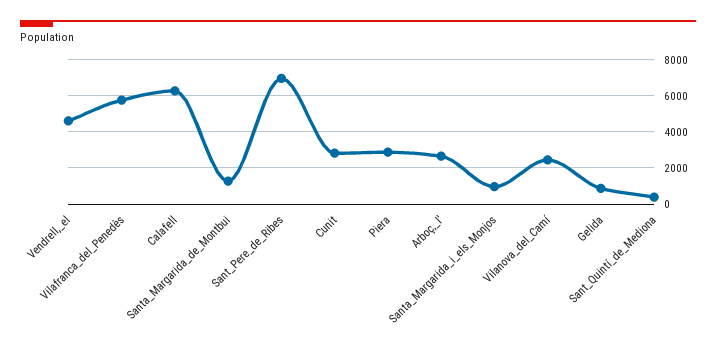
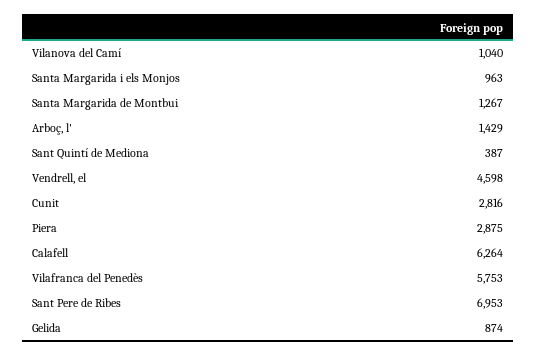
  {
    "Vendrell,_el": 4598,
    "Vilafranca_del_Penedès": 5753,
    "Calafell": 6264,
    "Santa_Margarida_de_Montbui": 1267,
    "Sant_Pere_de_Ribes": 6953,
    "Cunit": 2816,
    "Piera": 2875,
-   "Arboç,_l'": 2500,
+   "Arboç,_l'": 1429,
    "Santa_Margarida_i_els_Monjos": 963,
-   "Vilanova_del_Camí": 2500,
+   "Vilanova_del_Camí": 1040,
    "Gelida": 874,
    "Sant_Quintí_de_Mediona": 387
  }

